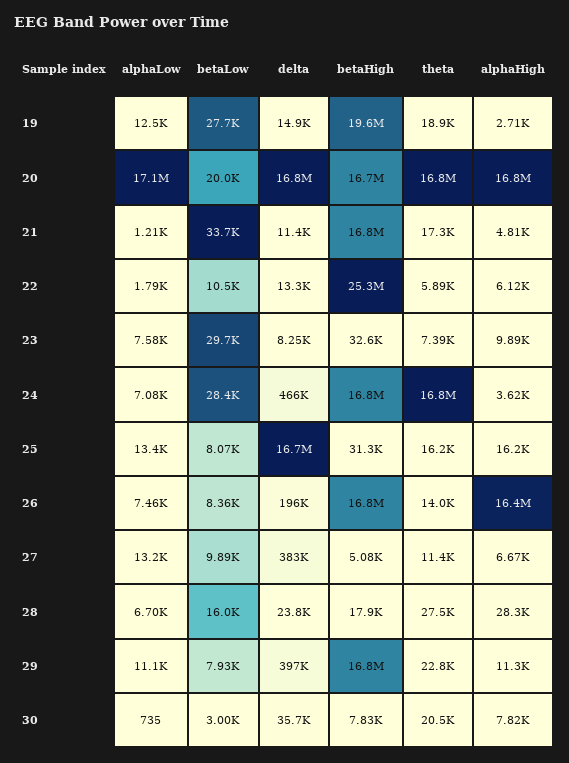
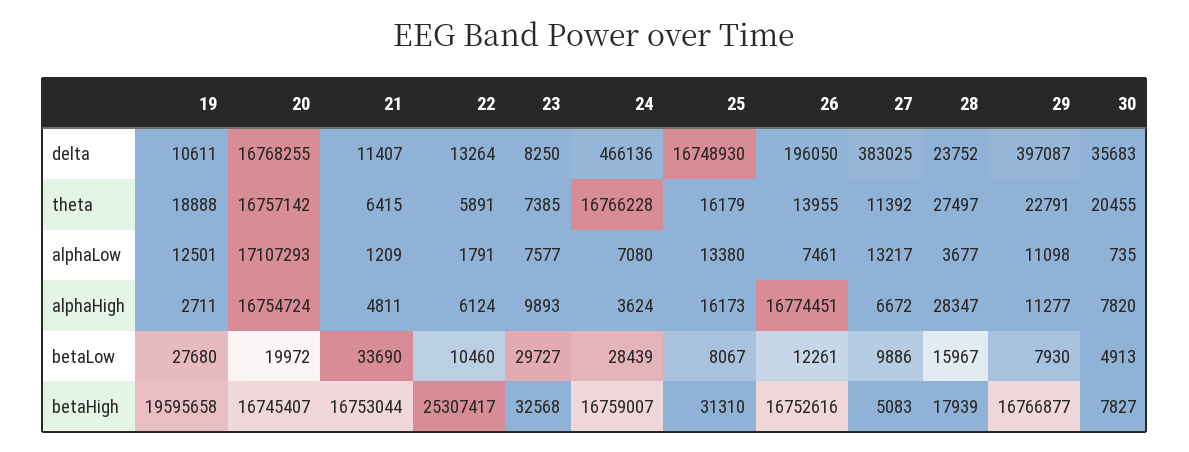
  {
    "alphaLow": {
      "19": 12501,
      "20": 17107293,
      "21": 1209,
      "22": 1791,
      "23": 7577,
      "24": 7080,
      "25": 13380,
      "26": 7461,
      "27": 13217,
-     "28": 6700,
+     "28": 3677,
      "29": 11098,
      "30": 735
    },
    "betaLow": {
      "19": 27680,
      "20": 19972,
      "21": 33690,
      "22": 10460,
      "23": 29727,
      "24": 28439,
      "25": 8067,
-     "26": 8360,
+     "26": 12261,
      "27": 9886,
      "28": 15967,
      "29": 7930,
-     "30": 3000
+     "30": 4913
    },
    "delta": {
-     "19": 14900,
+     "19": 10611,
      "20": 16768255,
      "21": 11407,
      "22": 13264,
      "23": 8250,
      "24": 466136,
      "25": 16748930,
      "26": 196050,
      "27": 383025,
      "28": 23752,
      "29": 397087,
      "30": 35683
    },
    "betaHigh": {
      "19": 19595658,
      "20": 16745407,
      "21": 16753044,
      "22": 25307417,
      "23": 32568,
      "24": 16759007,
      "25": 31310,
      "26": 16752616,
      "27": 5083,
      "28": 17939,
      "29": 16766877,
      "30": 7827
    },
    "theta": {
      "19": 18888,
      "20": 16757142,
-     "21": 17300,
+     "21": 6415,
      "22": 5891,
      "23": 7385,
      "24": 16766228,
      "25": 16179,
      "26": 13955,
      "27": 11392,
      "28": 27497,
      "29": 22791,
      "30": 20455
    },
    "alphaHigh": {
      "19": 2711,
      "20": 16754724,
      "21": 4811,
      "22": 6124,
      "23": 9893,
      "24": 3624,
      "25": 16173,
-     "26": 16400000,
+     "26": 16774451,
      "27": 6672,
      "28": 28347,
      "29": 11277,
      "30": 7820
    }
  }

